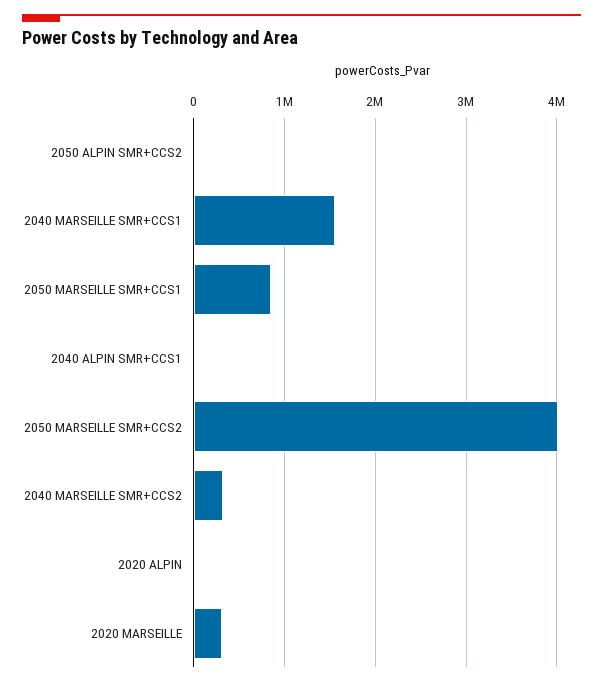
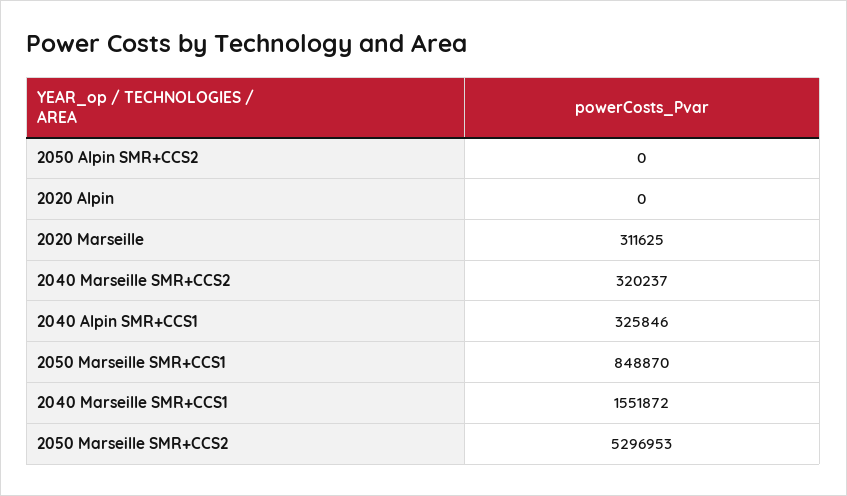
  {
    "2050 ALPIN SMR+CCS2": 0,
    "2040 MARSEILLE SMR+CCS1": 1551872,
    "2050 MARSEILLE SMR+CCS1": 848870,
-   "2040 ALPIN SMR+CCS1": 0,
+   "2040 ALPIN SMR+CCS1": 325846,
-   "2050 MARSEILLE SMR+CCS2": 4000000,
+   "2050 MARSEILLE SMR+CCS2": 5296953,
    "2040 MARSEILLE SMR+CCS2": 320237,
    "2020 ALPIN": 0,
    "2020 MARSEILLE": 311625
  }

